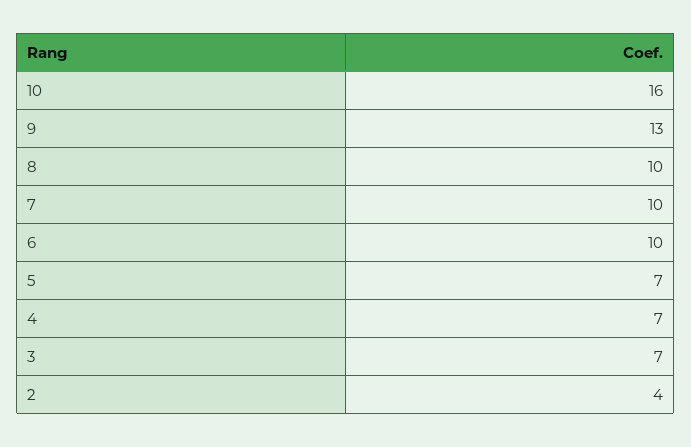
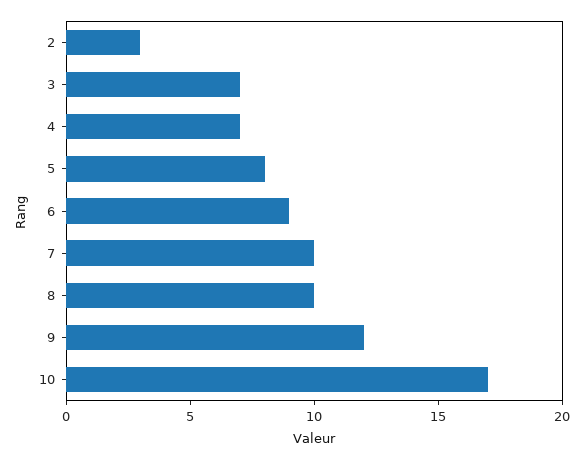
  {
-   "10": 16,
+   "10": 17,
-   "9": 13,
+   "9": 12,
    "8": 10,
    "7": 10,
-   "6": 10,
+   "6": 9,
-   "5": 7,
+   "5": 8,
    "4": 7,
    "3": 7,
-   "2": 4
+   "2": 3
  }

